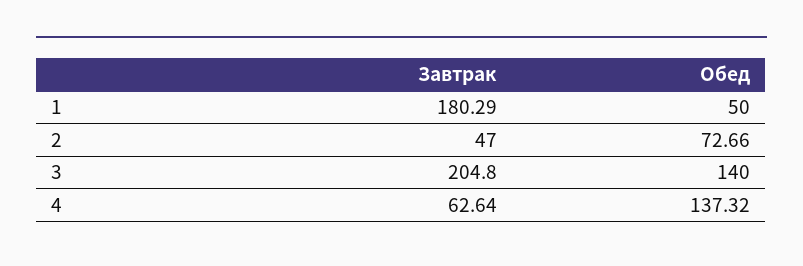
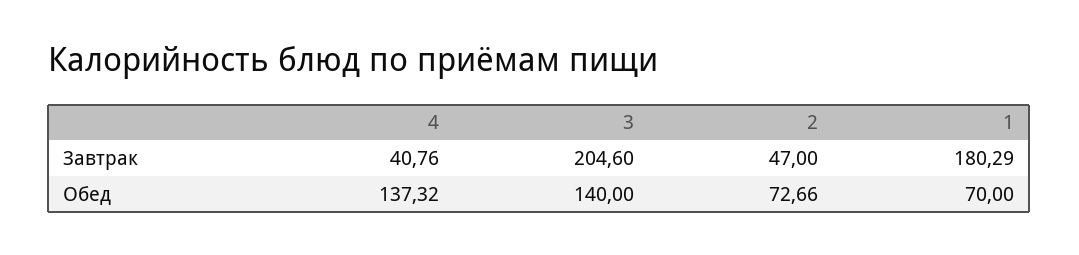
  {
    "Завтрак": {
      "1": 180.29,
      "2": 47,
-     "3": 204.8,
+     "3": 204.6,
-     "4": 62.64
+     "4": 40.76
    },
    "Обед": {
-     "1": 50,
+     "1": 70,
      "2": 72.66,
      "3": 140,
      "4": 137.32
    }
  }

